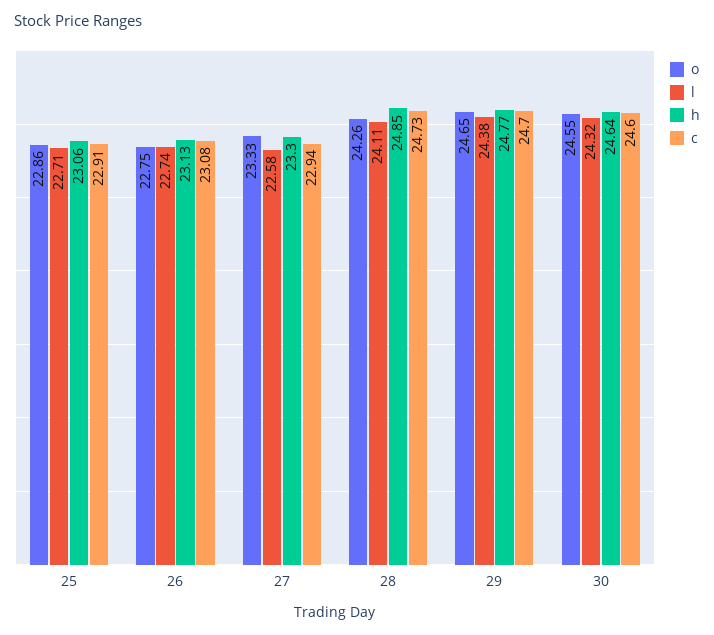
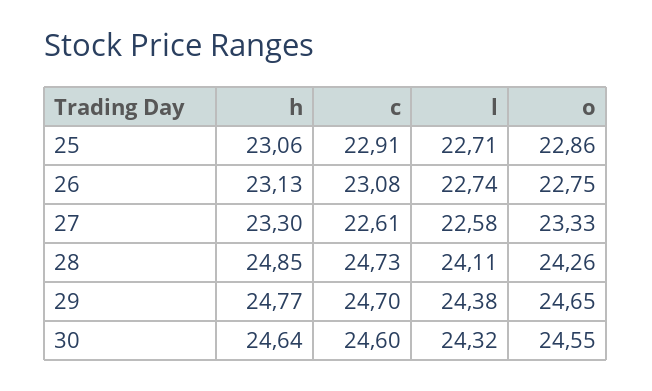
  {
    "o": {
      "25": 22.86,
      "26": 22.75,
      "27": 23.33,
      "28": 24.26,
      "29": 24.65,
      "30": 24.55
    },
    "l": {
      "25": 22.71,
      "26": 22.74,
      "27": 22.58,
      "28": 24.11,
      "29": 24.38,
      "30": 24.32
    },
    "h": {
      "25": 23.06,
      "26": 23.13,
      "27": 23.3,
      "28": 24.85,
      "29": 24.77,
      "30": 24.64
    },
    "c": {
      "25": 22.91,
      "26": 23.08,
-     "27": 22.94,
+     "27": 22.61,
      "28": 24.73,
      "29": 24.7,
      "30": 24.6
    }
  }

